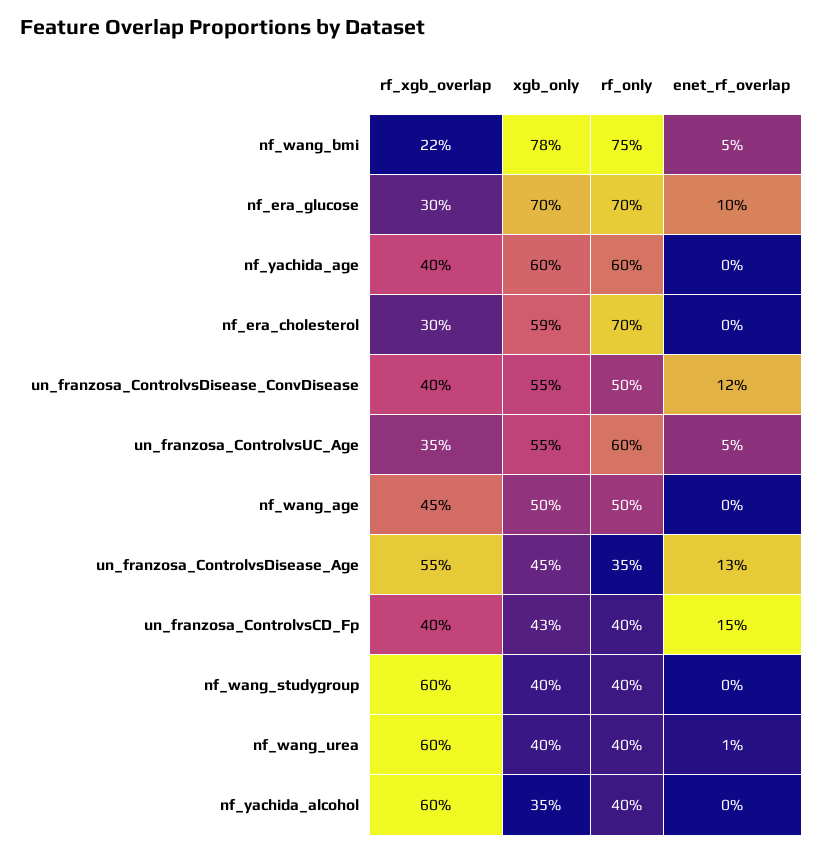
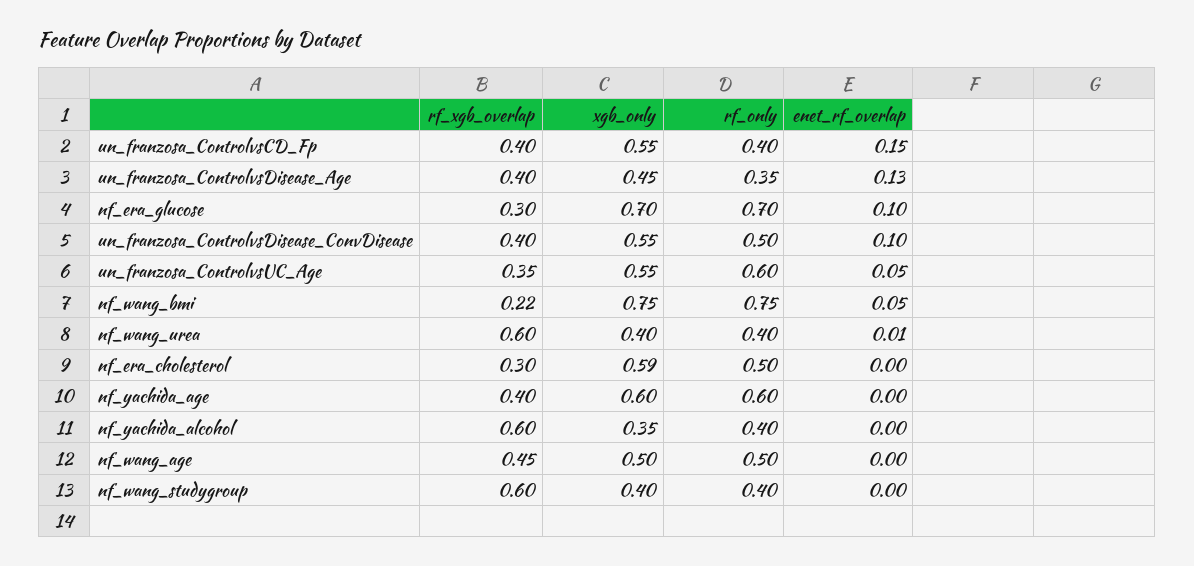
  {
    "rf_xgb_overlap": {
      "nf_wang_bmi": 0.22,
      "nf_era_glucose": 0.3,
      "nf_yachida_age": 0.4,
      "nf_era_cholesterol": 0.3,
      "un_franzosa_ControlvsDisease_ConvDisease": 0.4,
      "un_franzosa_ControlvsUC_Age": 0.35,
      "nf_wang_age": 0.45,
-     "un_franzosa_ControlvsDisease_Age": 0.55,
+     "un_franzosa_ControlvsDisease_Age": 0.4,
      "un_franzosa_ControlvsCD_Fp": 0.4,
      "nf_wang_studygroup": 0.6,
      "nf_wang_urea": 0.6,
      "nf_yachida_alcohol": 0.6
    },
    "xgb_only": {
-     "nf_wang_bmi": 0.78,
+     "nf_wang_bmi": 0.75,
      "nf_era_glucose": 0.7,
      "nf_yachida_age": 0.6,
      "nf_era_cholesterol": 0.59,
      "un_franzosa_ControlvsDisease_ConvDisease": 0.55,
      "un_franzosa_ControlvsUC_Age": 0.55,
      "nf_wang_age": 0.5,
      "un_franzosa_ControlvsDisease_Age": 0.45,
-     "un_franzosa_ControlvsCD_Fp": 0.43,
+     "un_franzosa_ControlvsCD_Fp": 0.55,
      "nf_wang_studygroup": 0.4,
      "nf_wang_urea": 0.4,
      "nf_yachida_alcohol": 0.35
    },
    "rf_only": {
      "nf_wang_bmi": 0.75,
      "nf_era_glucose": 0.7,
      "nf_yachida_age": 0.6,
-     "nf_era_cholesterol": 0.7,
+     "nf_era_cholesterol": 0.5,
      "un_franzosa_ControlvsDisease_ConvDisease": 0.5,
      "un_franzosa_ControlvsUC_Age": 0.6,
      "nf_wang_age": 0.5,
      "un_franzosa_ControlvsDisease_Age": 0.35,
      "un_franzosa_ControlvsCD_Fp": 0.4,
      "nf_wang_studygroup": 0.4,
      "nf_wang_urea": 0.4,
      "nf_yachida_alcohol": 0.4
    },
    "enet_rf_overlap": {
      "nf_wang_bmi": 0.05,
      "nf_era_glucose": 0.1,
      "nf_yachida_age": 0,
      "nf_era_cholesterol": 0,
-     "un_franzosa_ControlvsDisease_ConvDisease": 0.12,
+     "un_franzosa_ControlvsDisease_ConvDisease": 0.1,
      "un_franzosa_ControlvsUC_Age": 0.05,
      "nf_wang_age": 0,
      "un_franzosa_ControlvsDisease_Age": 0.13,
      "un_franzosa_ControlvsCD_Fp": 0.15,
      "nf_wang_studygroup": 0,
      "nf_wang_urea": 0.01,
      "nf_yachida_alcohol": 0
    }
  }

